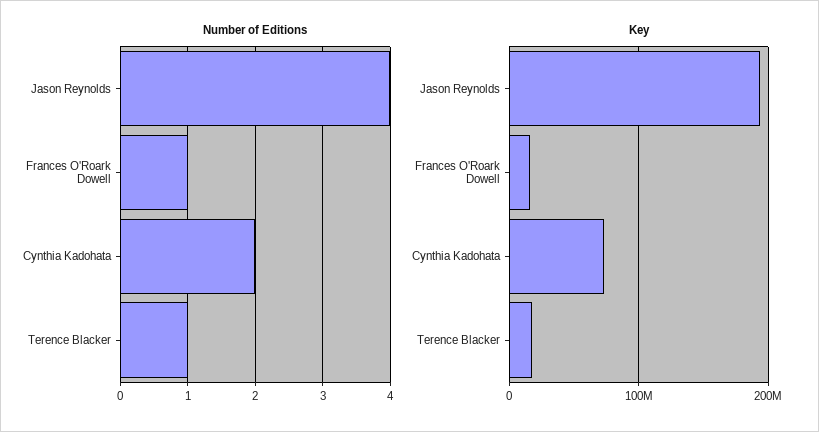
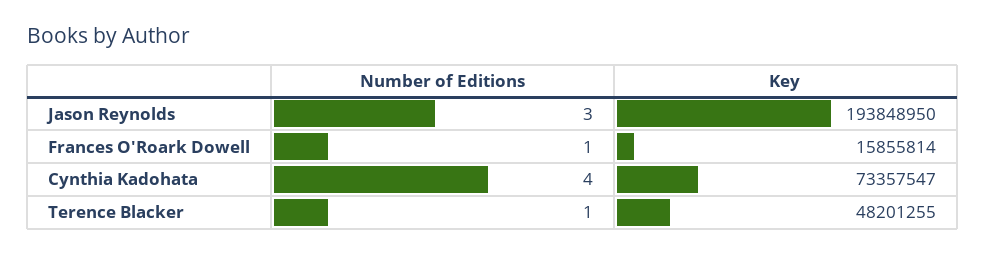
  {
    "Number of Editions": {
-     "Jason Reynolds": 4,
+     "Jason Reynolds": 3,
      "Frances O'Roark Dowell": 1,
-     "Cynthia Kadohata": 2,
+     "Cynthia Kadohata": 4,
      "Terence Blacker": 1
    },
    "Key": {
      "Jason Reynolds": 193848950,
      "Frances O'Roark Dowell": 15855814,
      "Cynthia Kadohata": 73357547,
-     "Terence Blacker": 20000000
+     "Terence Blacker": 48201255
    }
  }

